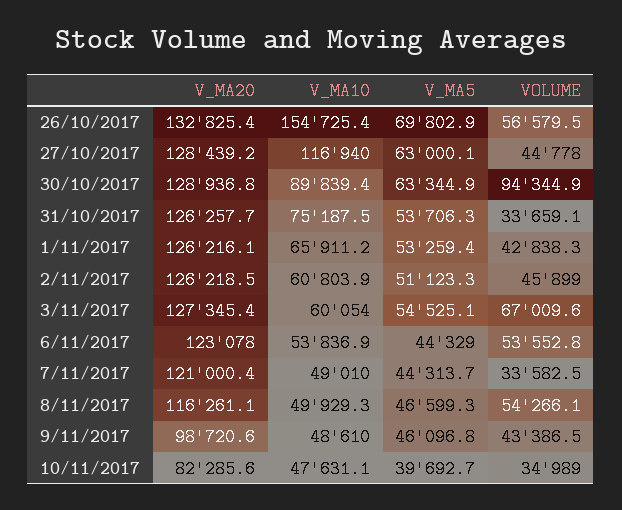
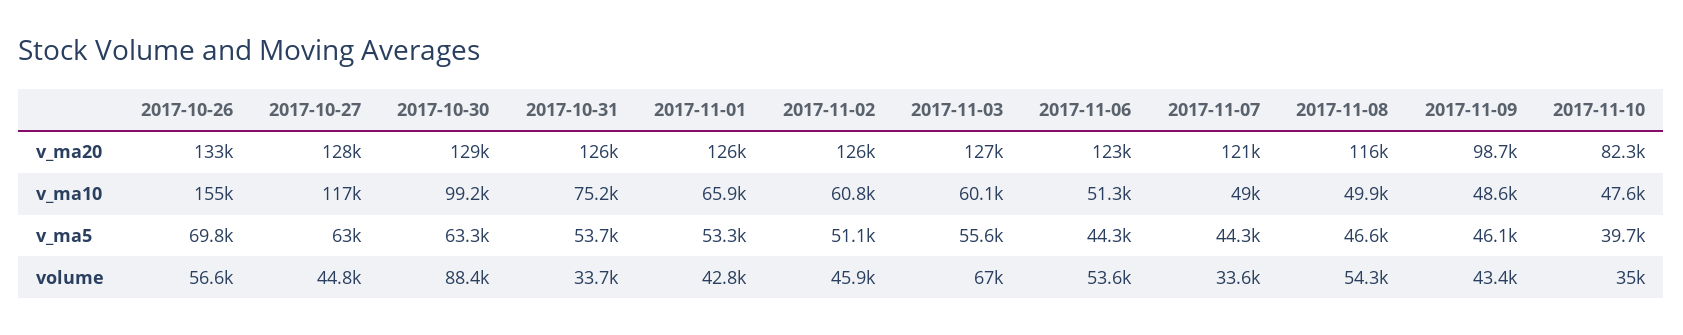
  {
    "V_MA20": {
      "26/10/2017": 132825.4,
      "27/10/2017": 128439.2,
      "30/10/2017": 128936.8,
      "31/10/2017": 126257.7,
      "1/11/2017": 126216.1,
      "2/11/2017": 126218.5,
      "3/11/2017": 127345.4,
      "6/11/2017": 123078,
      "7/11/2017": 121000.4,
      "8/11/2017": 116261.1,
      "9/11/2017": 98720.6,
      "10/11/2017": 82285.6
    },
    "V_MA10": {
      "26/10/2017": 154725.4,
      "27/10/2017": 116940,
-     "30/10/2017": 89839.4,
+     "30/10/2017": 99200,
      "31/10/2017": 75187.5,
      "1/11/2017": 65911.2,
      "2/11/2017": 60803.9,
      "3/11/2017": 60054,
-     "6/11/2017": 53836.9,
+     "6/11/2017": 51300,
      "7/11/2017": 49010,
      "8/11/2017": 49929.3,
      "9/11/2017": 48610,
      "10/11/2017": 47631.1
    },
    "V_MA5": {
      "26/10/2017": 69802.9,
      "27/10/2017": 63000.1,
      "30/10/2017": 63344.9,
      "31/10/2017": 53706.3,
      "1/11/2017": 53259.4,
      "2/11/2017": 51123.3,
-     "3/11/2017": 54525.1,
+     "3/11/2017": 55600,
      "6/11/2017": 44329,
      "7/11/2017": 44313.7,
      "8/11/2017": 46599.3,
      "9/11/2017": 46096.8,
      "10/11/2017": 39692.7
    },
    "VOLUME": {
      "26/10/2017": 56579.5,
      "27/10/2017": 44778,
-     "30/10/2017": 94344.9,
+     "30/10/2017": 88400,
      "31/10/2017": 33659.1,
      "1/11/2017": 42838.3,
      "2/11/2017": 45899,
      "3/11/2017": 67009.6,
      "6/11/2017": 53552.8,
      "7/11/2017": 33582.5,
      "8/11/2017": 54266.1,
      "9/11/2017": 43386.5,
      "10/11/2017": 34989
    }
  }

